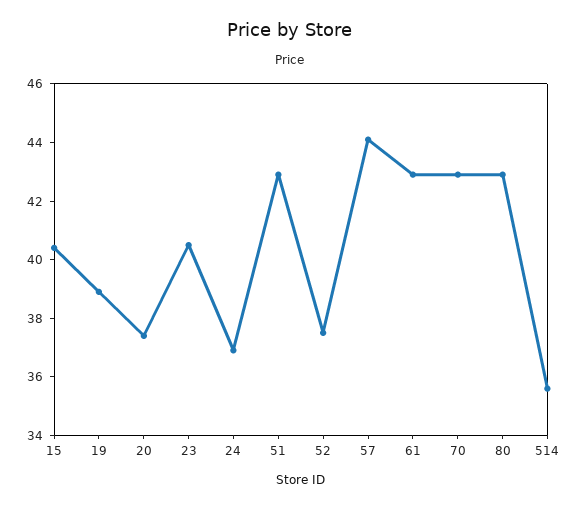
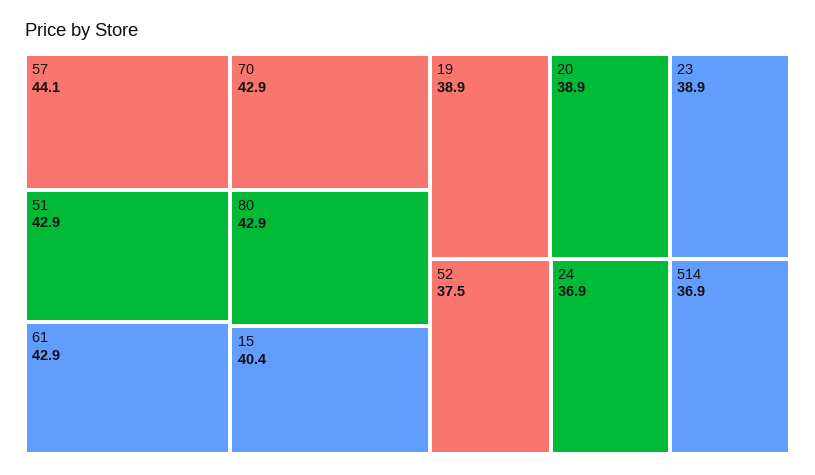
  {
    "15": 40.4,
    "19": 38.9,
-   "20": 37.5,
+   "20": 38.9,
-   "23": 40.5,
+   "23": 38.9,
    "24": 36.9,
    "51": 42.9,
    "52": 37.5,
    "57": 44.1,
    "61": 42.9,
    "70": 42.9,
    "80": 42.9,
-   "514": 35.5
+   "514": 36.9
  }

